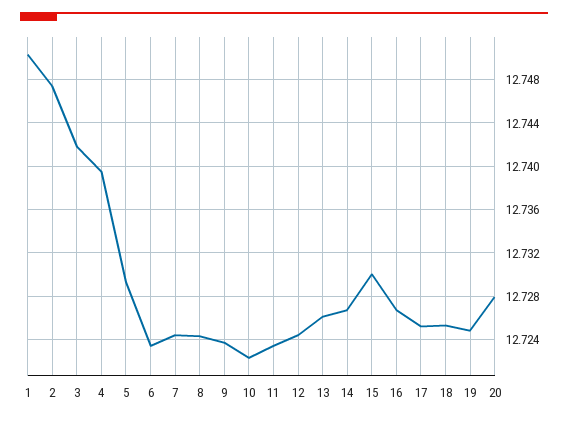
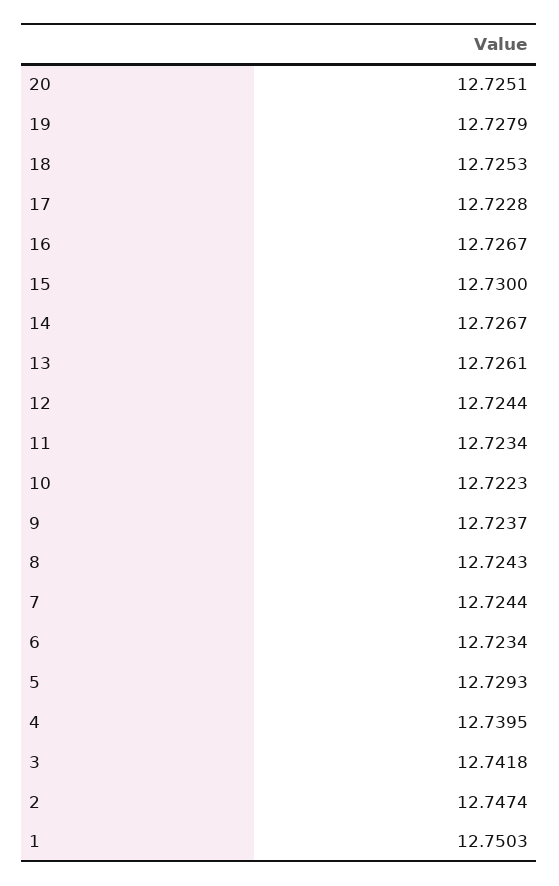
  {
    "1": 12.7503,
    "2": 12.7474,
    "3": 12.7418,
    "4": 12.7395,
    "5": 12.7293,
    "6": 12.7234,
    "7": 12.7244,
    "8": 12.7243,
    "9": 12.7237,
    "10": 12.7223,
    "11": 12.7234,
    "12": 12.7244,
    "13": 12.7261,
    "14": 12.7267,
    "15": 12.73,
    "16": 12.7267,
-   "17": 12.725,
+   "17": 12.7228,
    "18": 12.7253,
-   "19": 12.725,
+   "19": 12.7279,
-   "20": 12.728
+   "20": 12.7251
  }

